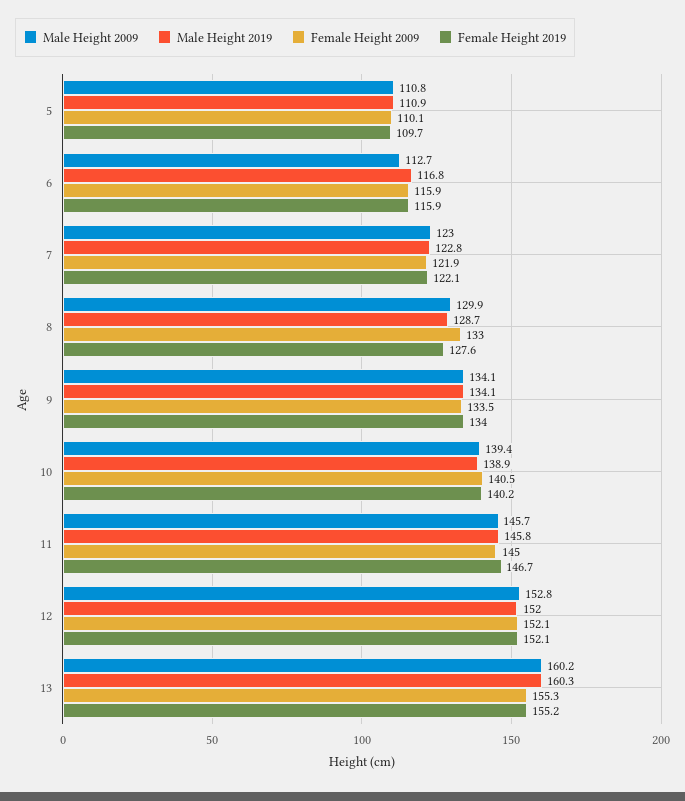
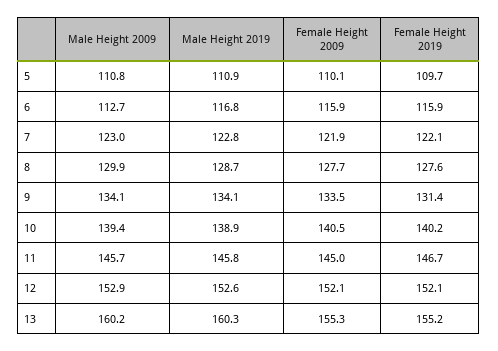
  {
    "Male Height 2009": {
      "5": 110.8,
      "6": 112.7,
      "7": 123,
      "8": 129.9,
      "9": 134.1,
      "10": 139.4,
      "11": 145.7,
-     "12": 152.8,
+     "12": 152.9,
      "13": 160.2
    },
    "Male Height 2019": {
      "5": 110.9,
      "6": 116.8,
      "7": 122.8,
      "8": 128.7,
      "9": 134.1,
      "10": 138.9,
      "11": 145.8,
-     "12": 152,
+     "12": 152.6,
      "13": 160.3
    },
    "Female Height 2009": {
      "5": 110.1,
      "6": 115.9,
      "7": 121.9,
-     "8": 133,
+     "8": 127.7,
      "9": 133.5,
      "10": 140.5,
      "11": 145,
      "12": 152.1,
      "13": 155.3
    },
    "Female Height 2019": {
      "5": 109.7,
      "6": 115.9,
      "7": 122.1,
      "8": 127.6,
-     "9": 134,
+     "9": 131.4,
      "10": 140.2,
      "11": 146.7,
      "12": 152.1,
      "13": 155.2
    }
  }

